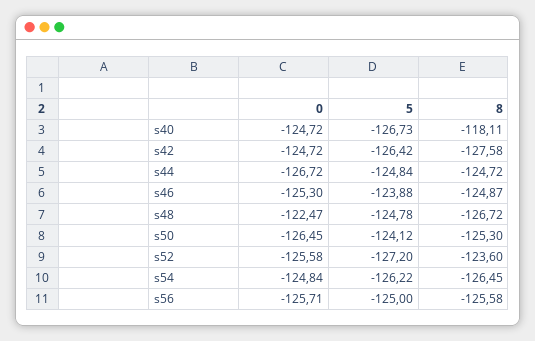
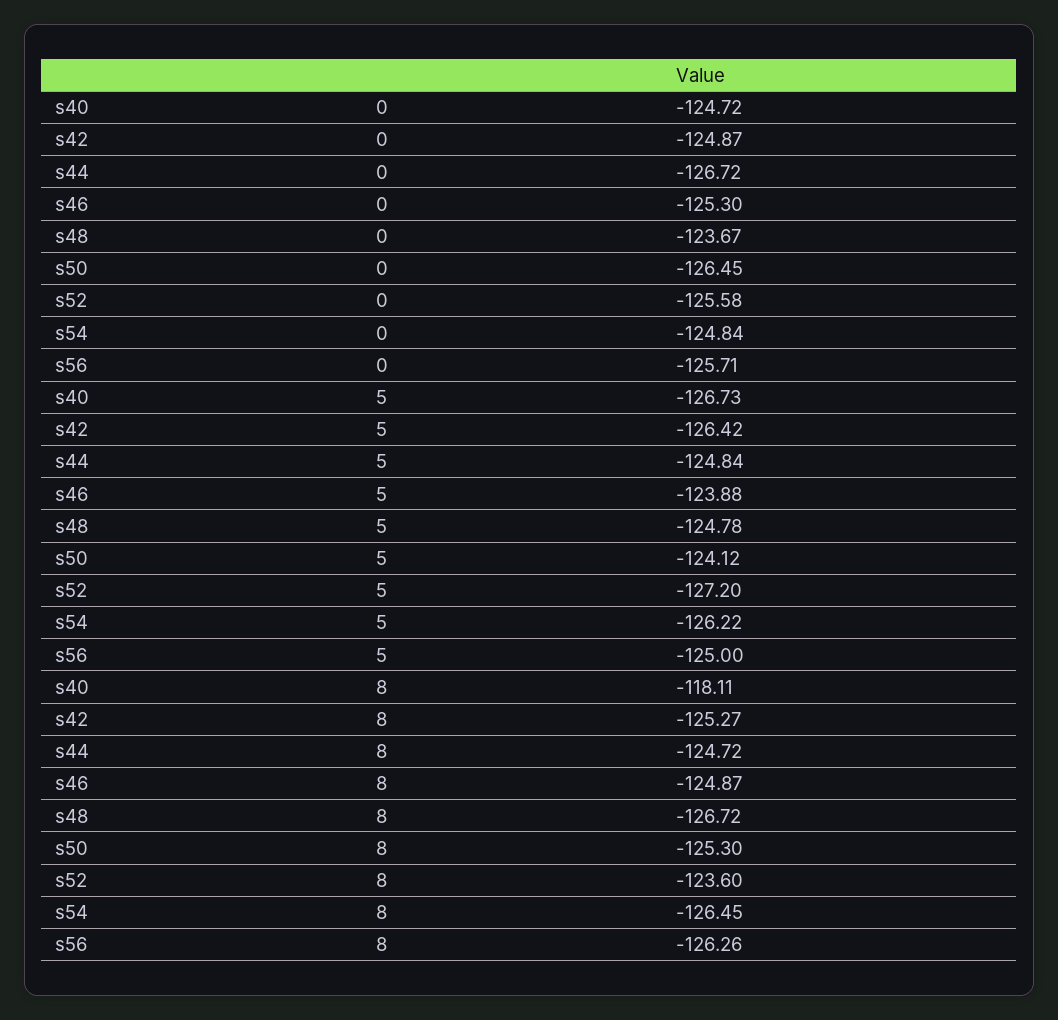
  {
    "0": {
      "s40": -124.72,
-     "s42": -124.72,
+     "s42": -124.87,
      "s44": -126.72,
      "s46": -125.3,
-     "s48": -122.47,
+     "s48": -123.67,
      "s50": -126.45,
      "s52": -125.58,
      "s54": -124.84,
      "s56": -125.71
    },
    "5": {
      "s40": -126.73,
      "s42": -126.42,
      "s44": -124.84,
      "s46": -123.88,
      "s48": -124.78,
      "s50": -124.12,
      "s52": -127.2,
      "s54": -126.22,
      "s56": -125
    },
    "8": {
      "s40": -118.11,
-     "s42": -127.58,
+     "s42": -125.27,
      "s44": -124.72,
      "s46": -124.87,
      "s48": -126.72,
      "s50": -125.3,
      "s52": -123.6,
      "s54": -126.45,
-     "s56": -125.58
+     "s56": -126.26
    }
  }

